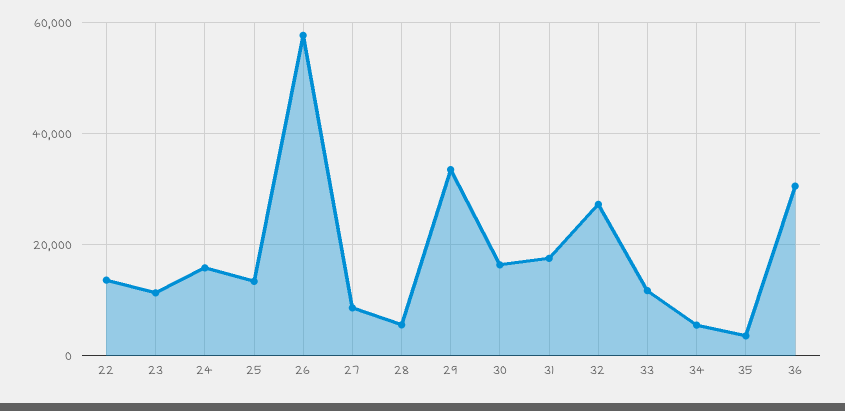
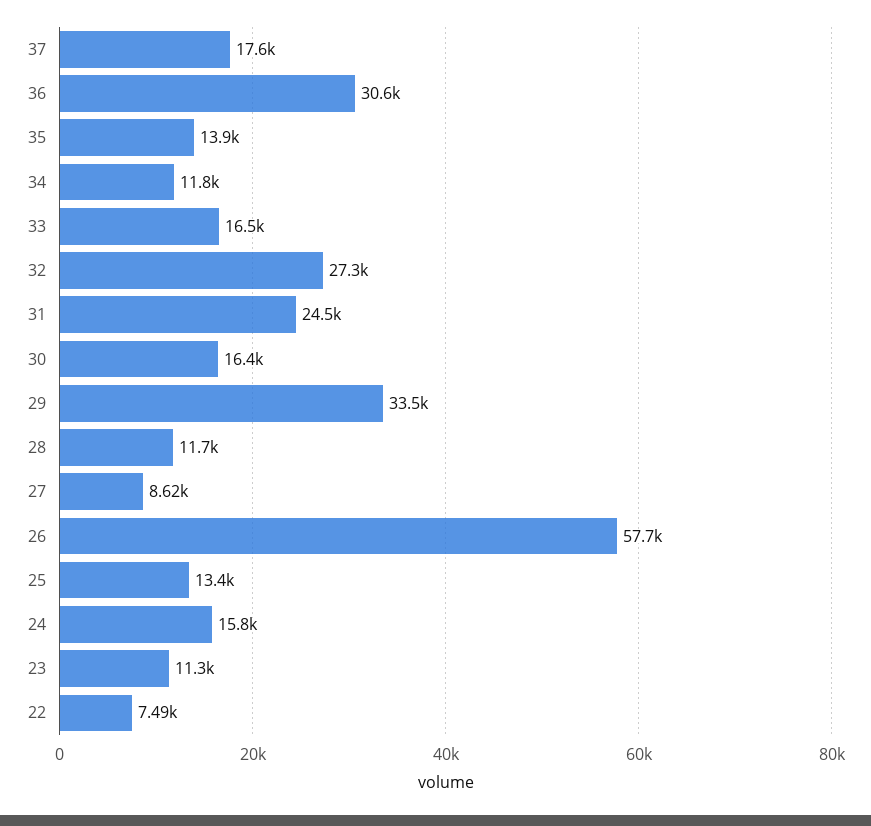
  {
-   "22": 14000,
+   "22": 7490,
    "23": 11300,
    "24": 15800,
    "25": 13400,
    "26": 57700,
    "27": 8620,
-   "28": 6000,
+   "28": 11700,
    "29": 33500,
    "30": 16400,
-   "31": 18000,
+   "31": 24500,
    "32": 27300,
-   "33": 12000,
+   "33": 16500,
-   "34": 6000,
+   "34": 11800,
-   "35": 4000,
+   "35": 13900,
-   "36": 30600
+   "36": 30600,
+   "37": 17600
  }

